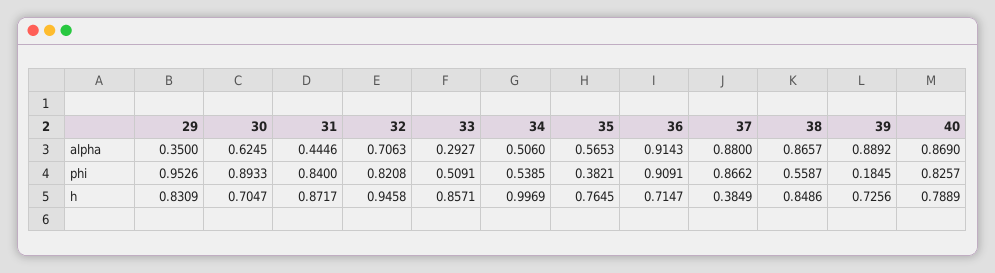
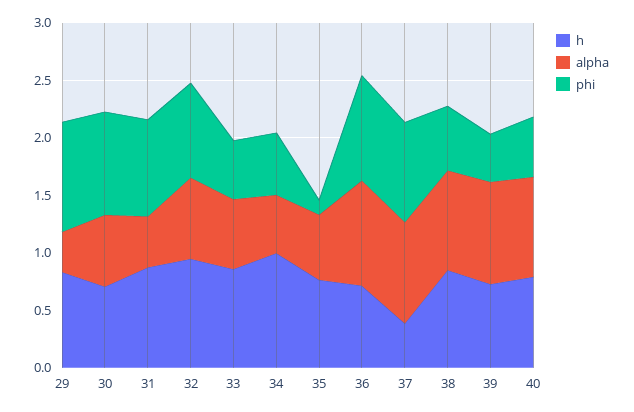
  {
    "alpha": {
      "29": 0.35,
      "30": 0.6245,
      "31": 0.4446,
      "32": 0.7063,
-     "33": 0.2927,
+     "33": 0.6,
      "34": 0.506,
      "35": 0.5653,
      "36": 0.9143,
      "37": 0.88,
      "38": 0.8657,
      "39": 0.8892,
      "40": 0.869
    },
    "phi": {
      "29": 0.9526,
      "30": 0.8933,
      "31": 0.84,
      "32": 0.8208,
      "33": 0.5091,
      "34": 0.5385,
-     "35": 0.3821,
+     "35": 0.1,
      "36": 0.9091,
      "37": 0.8662,
      "38": 0.5587,
-     "39": 0.1845,
+     "39": 0.4,
-     "40": 0.8257
+     "40": 0.5
    },
    "h": {
      "29": 0.8309,
      "30": 0.7047,
      "31": 0.8717,
      "32": 0.9458,
      "33": 0.8571,
      "34": 0.9969,
      "35": 0.7645,
      "36": 0.7147,
      "37": 0.3849,
      "38": 0.8486,
      "39": 0.7256,
      "40": 0.7889
    }
  }

